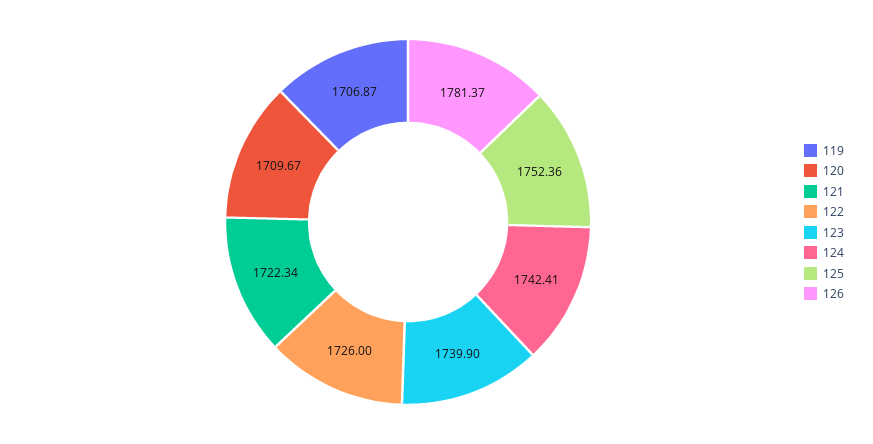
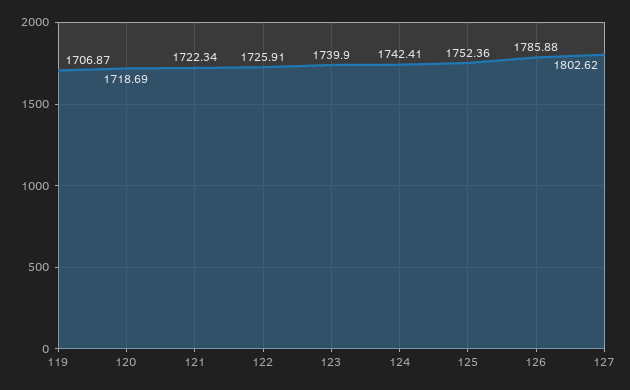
  {
    "119": 1706.87,
-   "120": 1709.67,
+   "120": 1718.69,
    "121": 1722.34,
-   "122": 1726,
+   "122": 1725.91,
    "123": 1739.9,
    "124": 1742.41,
    "125": 1752.36,
-   "126": 1781.37
+   "126": 1785.88,
+   "127": 1802.62
  }

